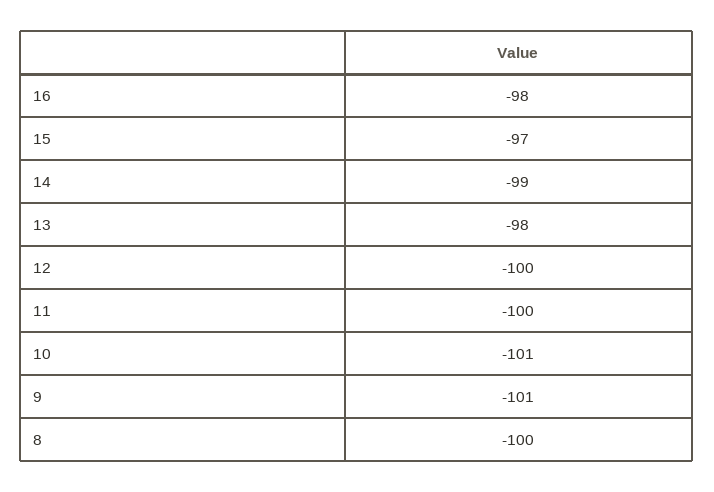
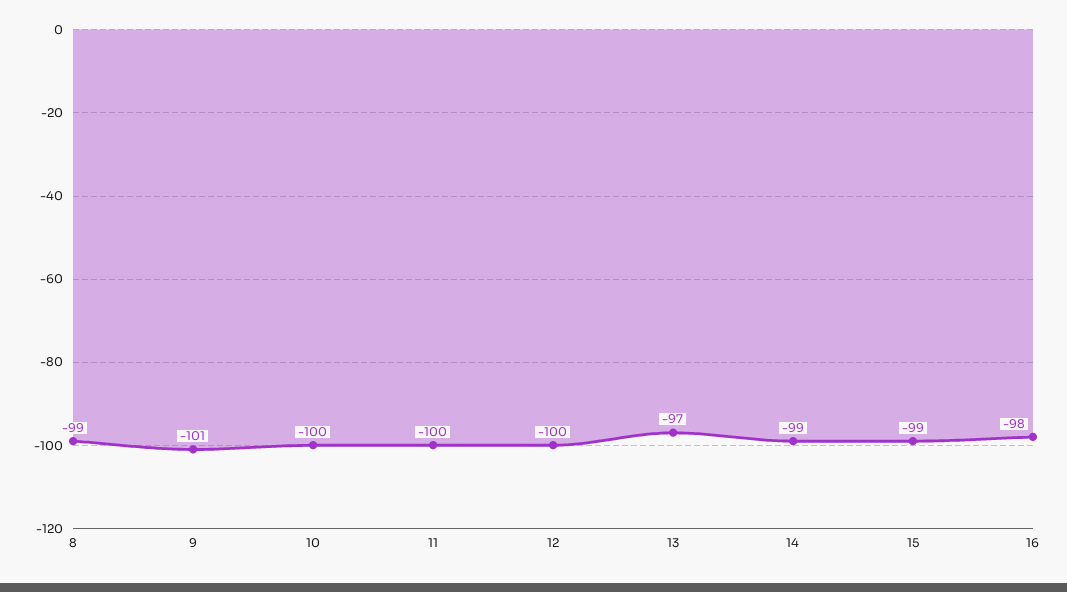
  {
    "16": -98,
-   "15": -97,
+   "15": -99,
    "14": -99,
-   "13": -98,
+   "13": -97,
    "12": -100,
    "11": -100,
-   "10": -101,
+   "10": -100,
    "9": -101,
-   "8": -100
+   "8": -99
  }

